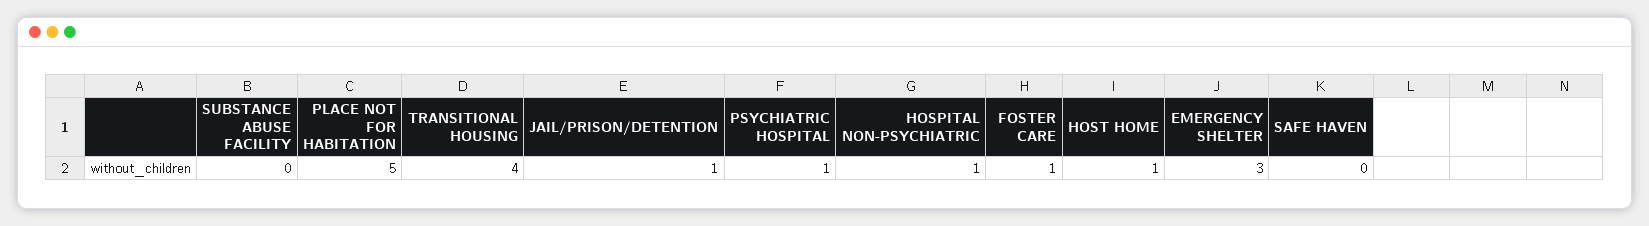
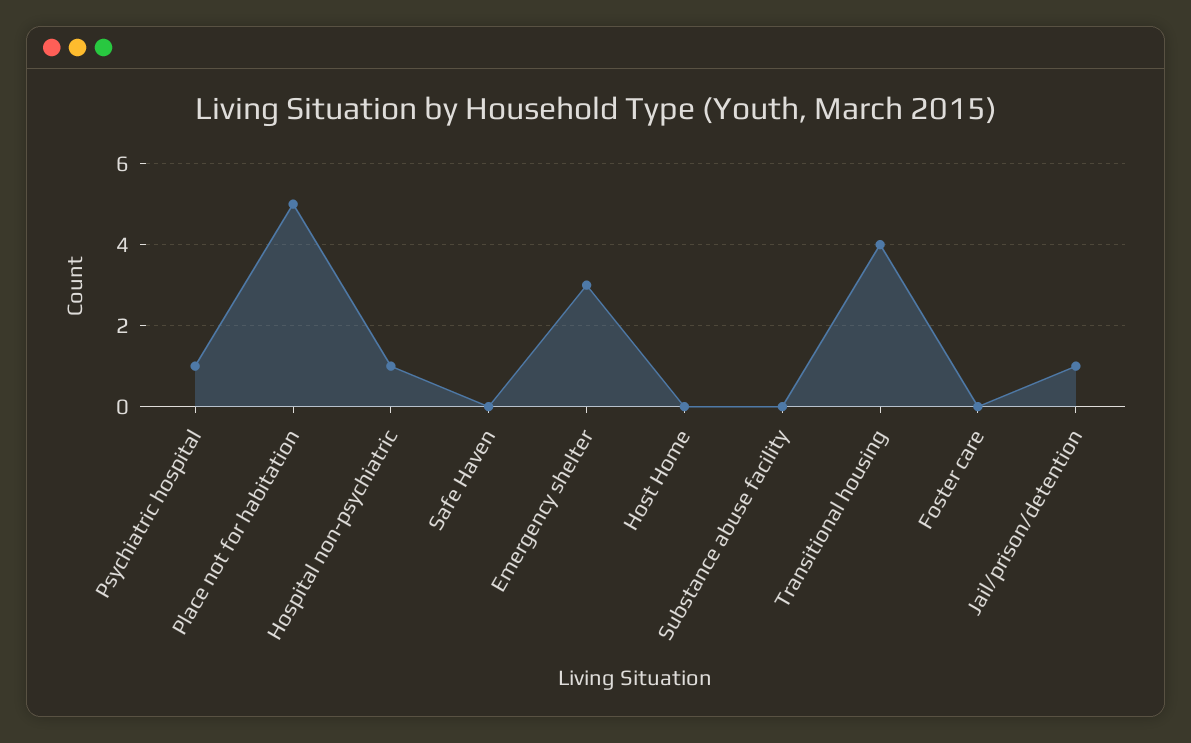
  {
    "SUBSTANCE ABUSE FACILITY": 0,
    "PLACE NOT FOR HABITATION": 5,
    "TRANSITIONAL HOUSING": 4,
    "JAIL/PRISON/DETENTION": 1,
    "PSYCHIATRIC HOSPITAL": 1,
    "HOSPITAL NON-PSYCHIATRIC": 1,
-   "FOSTER CARE": 1,
+   "FOSTER CARE": 0,
-   "HOST HOME": 1,
+   "HOST HOME": 0,
    "EMERGENCY SHELTER": 3,
    "SAFE HAVEN": 0
  }

